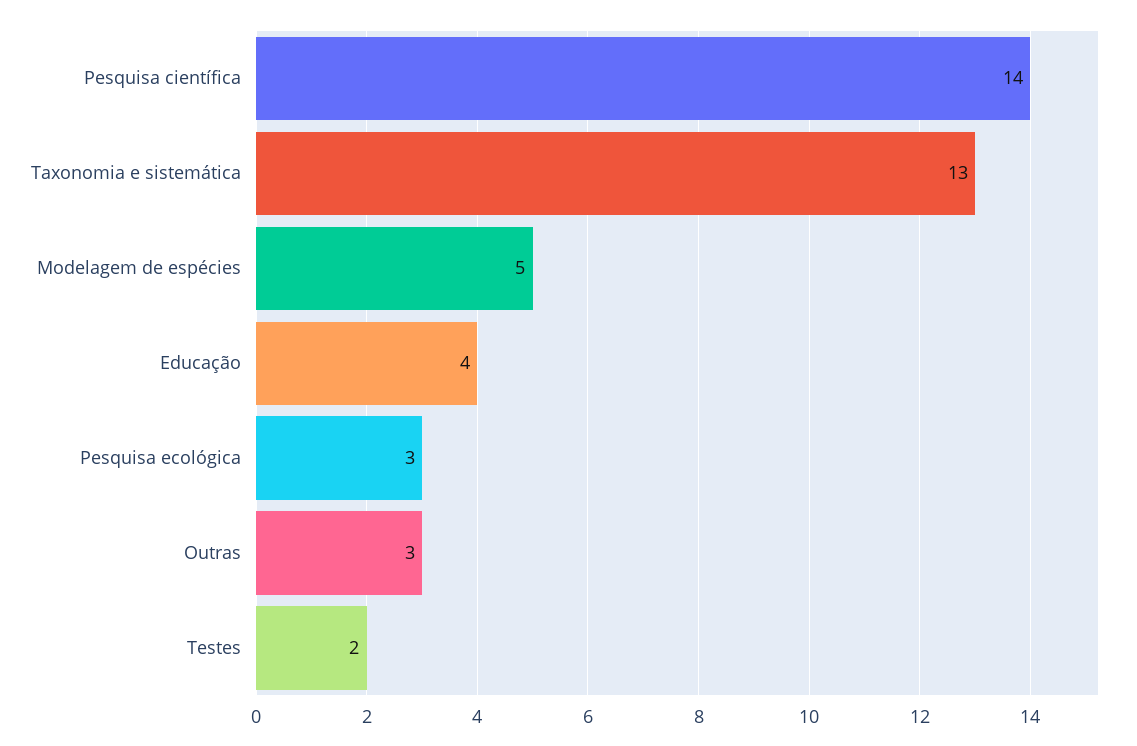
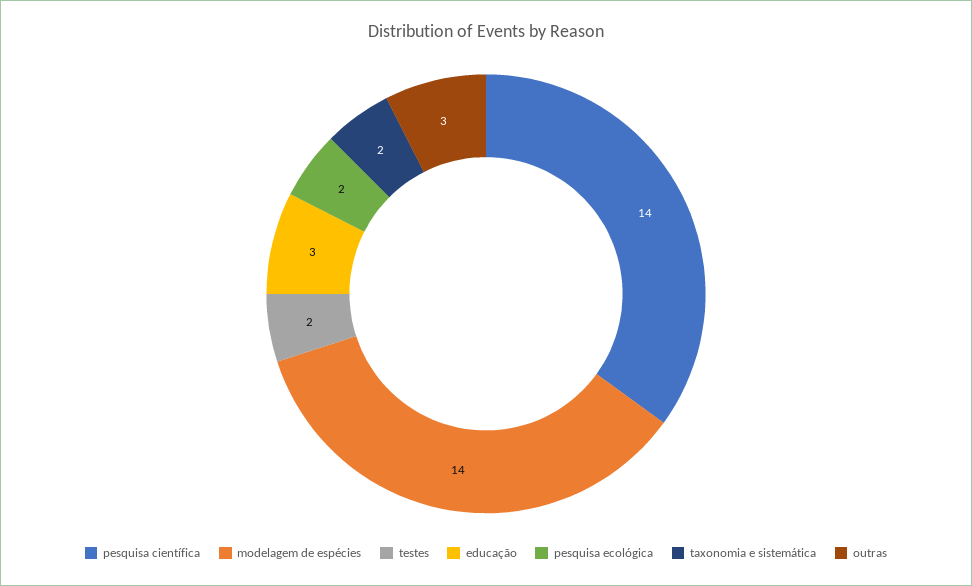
  {
    "Pesquisa científica": 14,
-   "Taxonomia e sistemática": 13,
+   "Taxonomia e sistemática": 2,
-   "Modelagem de espécies": 5,
+   "Modelagem de espécies": 14,
-   "Educação": 4,
+   "Educação": 3,
-   "Pesquisa ecológica": 3,
+   "Pesquisa ecológica": 2,
    "Outras": 3,
    "Testes": 2
  }

